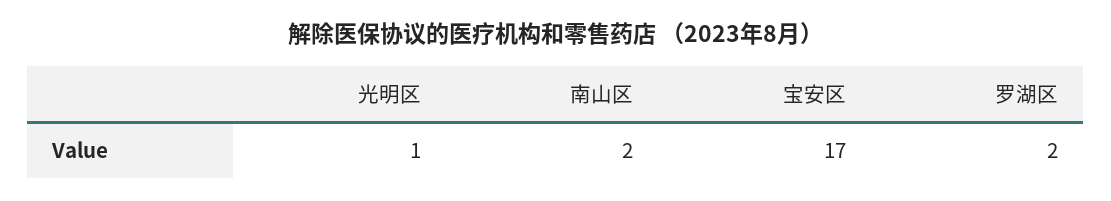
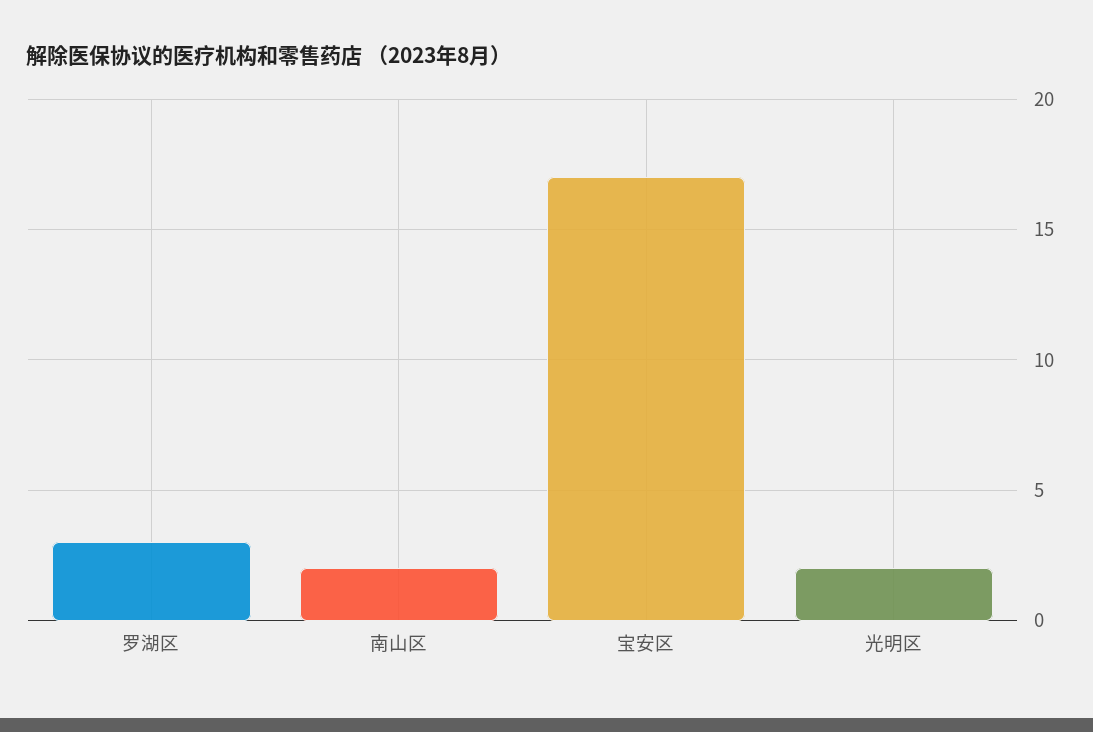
  {
-   "光明区": 1,
+   "光明区": 2,
    "南山区": 2,
    "宝安区": 17,
-   "罗湖区": 2
+   "罗湖区": 3
  }

